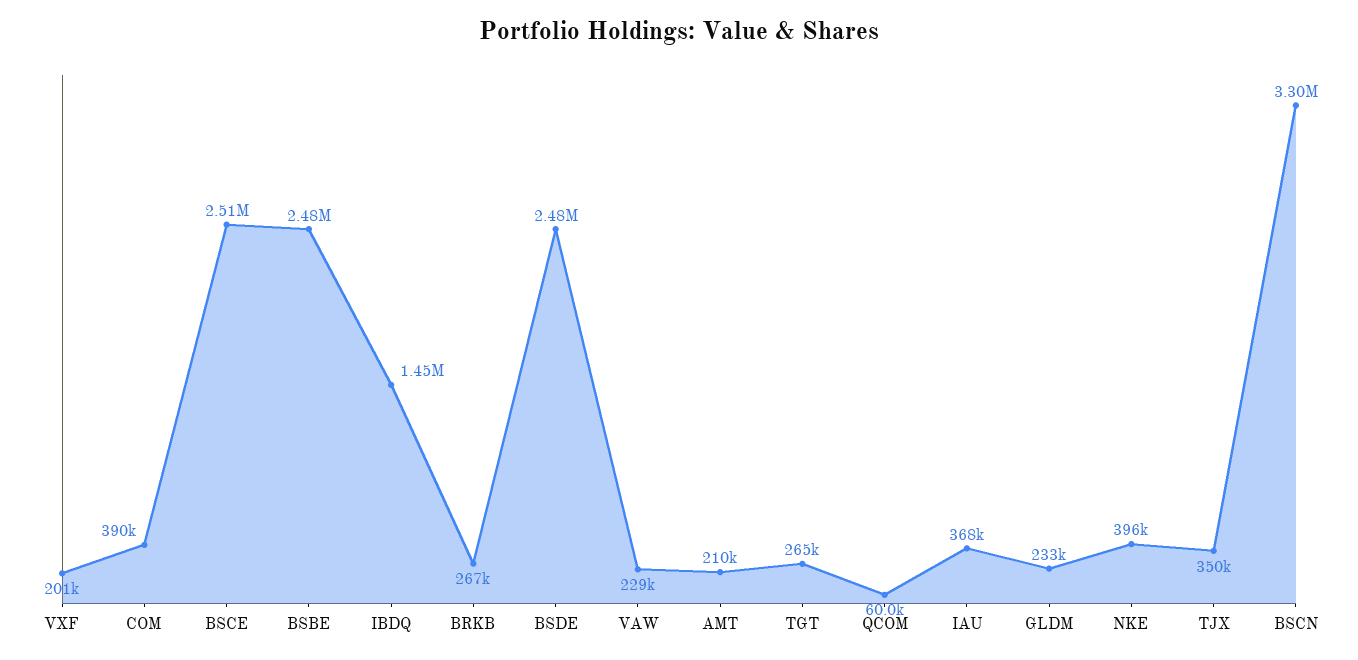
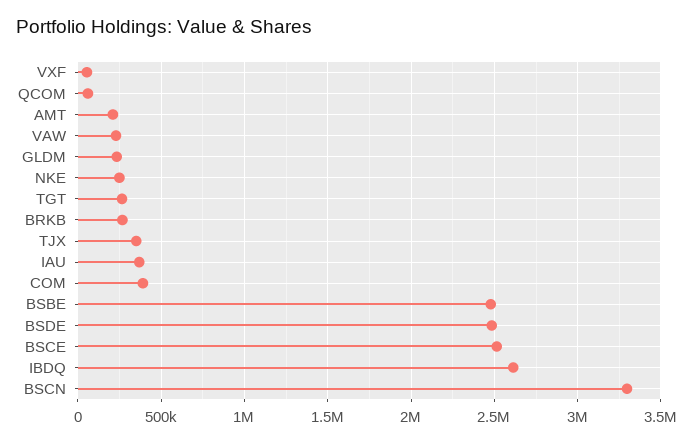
  {
-   "VXF": 201000,
+   "VXF": 50000,
    "COM": 390000,
    "BSCE": 2510000,
    "BSBE": 2480000,
-   "IBDQ": 1450000,
+   "IBDQ": 2600000,
    "BRKB": 267000,
    "BSDE": 2480000,
    "VAW": 229000,
    "AMT": 210000,
    "TGT": 265000,
    "QCOM": 60000,
    "IAU": 368000,
    "GLDM": 233000,
-   "NKE": 396000,
+   "NKE": 250000,
    "TJX": 350000,
    "BSCN": 3300000
  }

